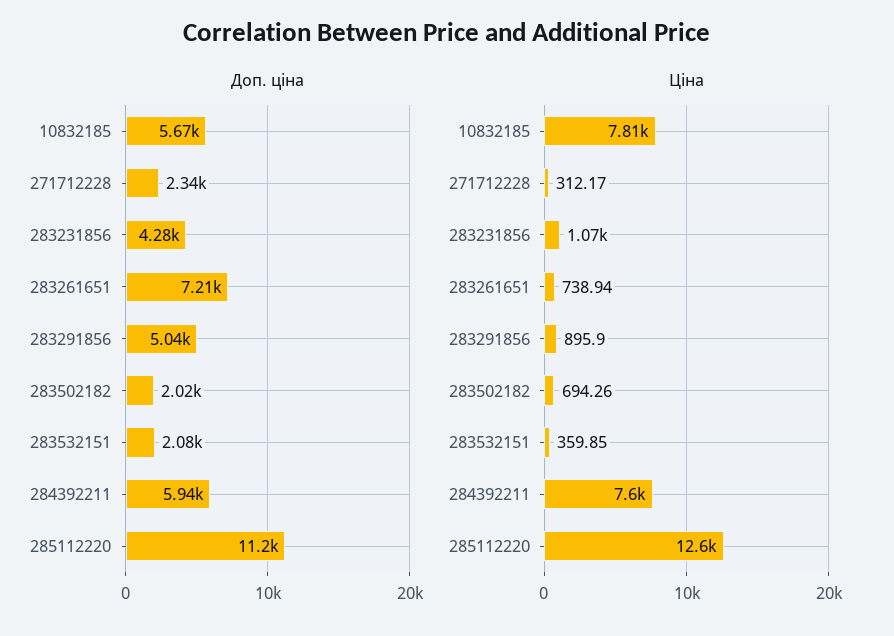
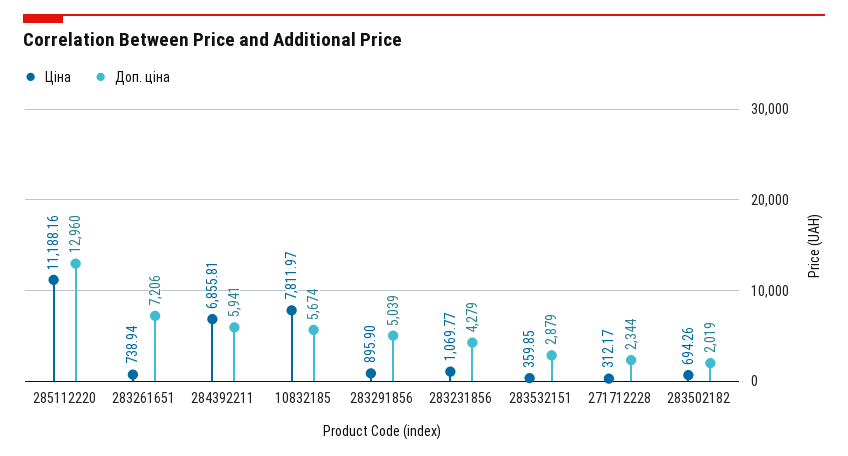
  {
    "Доп. ціна": {
      "10832185": 5674,
      "271712228": 2344,
      "283231856": 4279,
      "283261651": 7206,
      "283291856": 5039,
      "283502182": 2019,
-     "283532151": 2080,
+     "283532151": 2879,
      "284392211": 5941,
-     "285112220": 11200
+     "285112220": 12960
    },
    "Ціна": {
      "10832185": 7811.97,
      "271712228": 312.17,
      "283231856": 1069.77,
      "283261651": 738.94,
      "283291856": 895.9,
      "283502182": 694.26,
      "283532151": 359.85,
-     "284392211": 7600,
+     "284392211": 6855.81,
-     "285112220": 12600
+     "285112220": 11188.16
    }
  }

